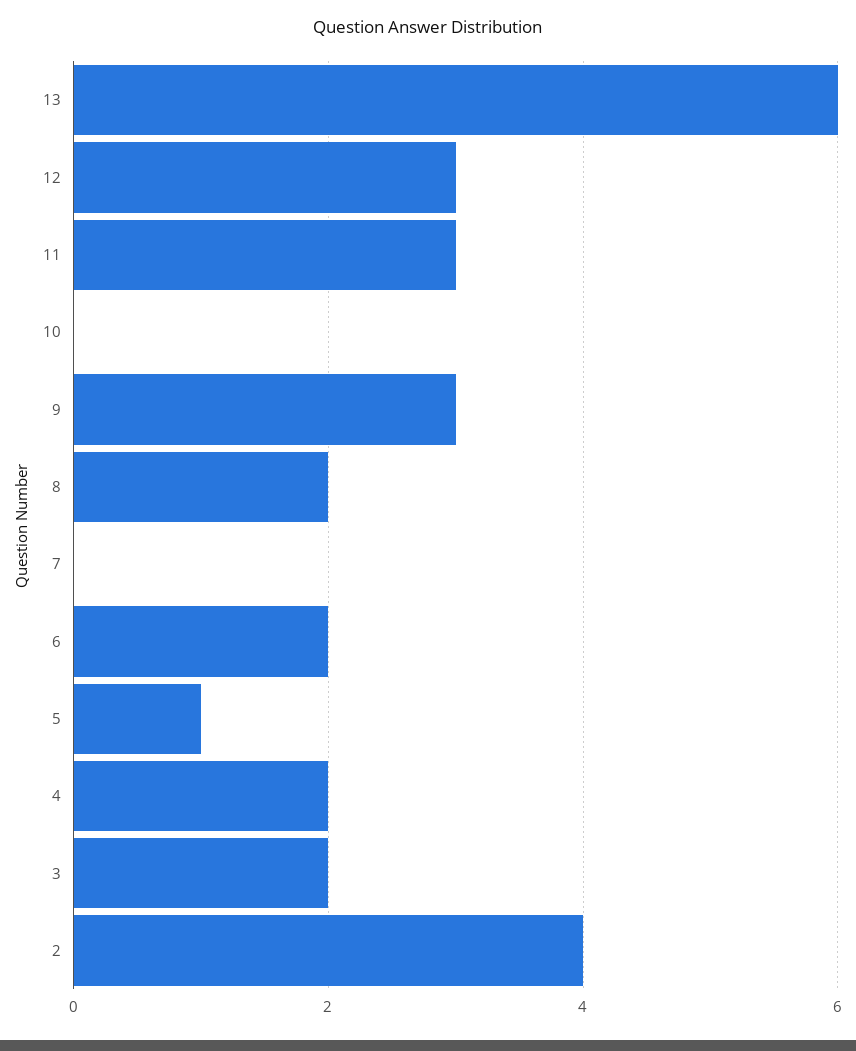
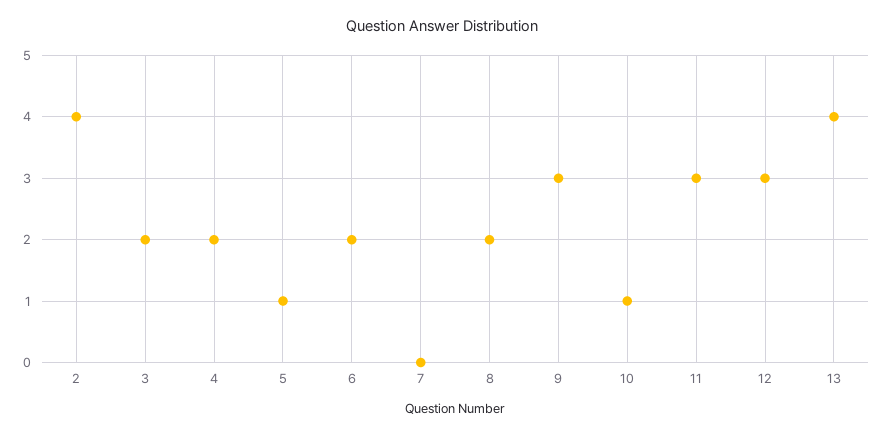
  {
-   "13": 6,
+   "13": 4,
    "12": 3,
    "11": 3,
-   "10": 0,
+   "10": 1,
    "9": 3,
    "8": 2,
    "7": 0,
    "6": 2,
    "5": 1,
    "4": 2,
    "3": 2,
    "2": 4
  }

